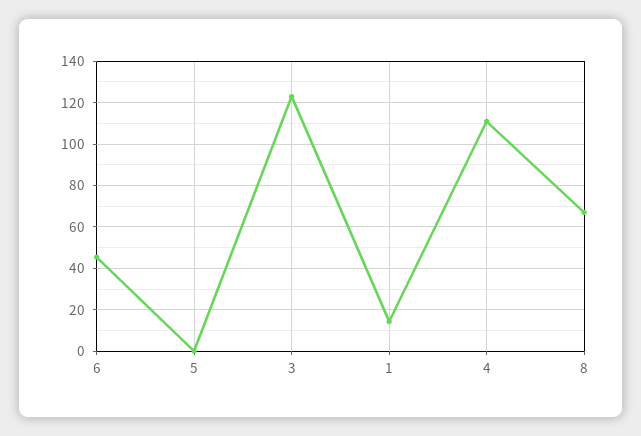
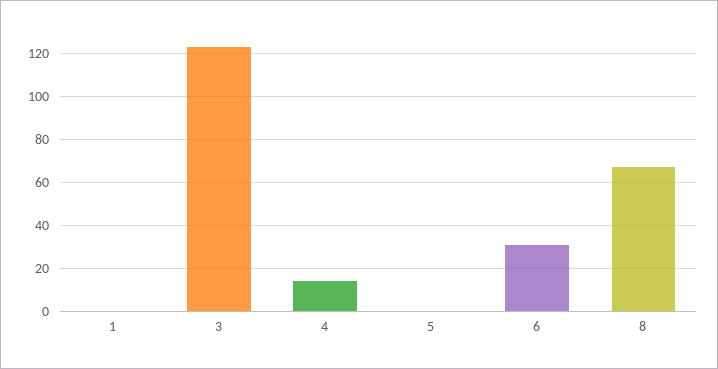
  {
-   "6": 45,
+   "6": 30,
    "5": 0,
    "3": 125,
-   "1": 15,
+   "1": 0,
-   "4": 110,
+   "4": 15,
    "8": 65
  }

